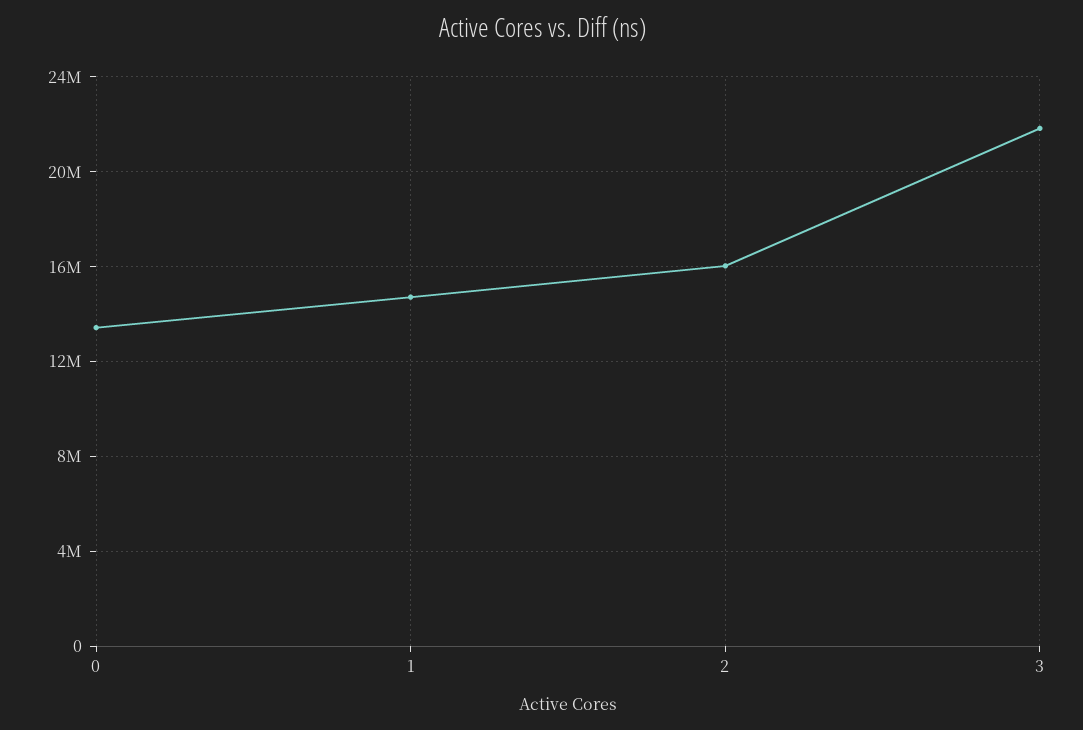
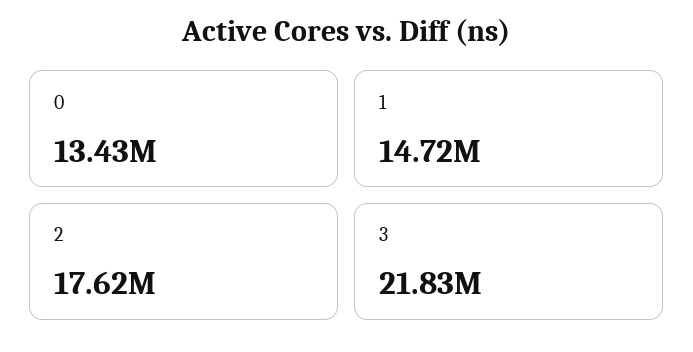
  {
    "0": 13430000,
    "1": 14720000,
-   "2": 16000000,
+   "2": 17620000,
    "3": 21830000
  }

